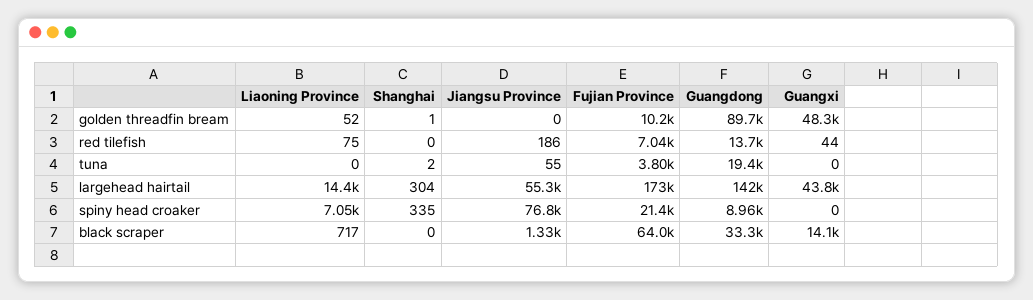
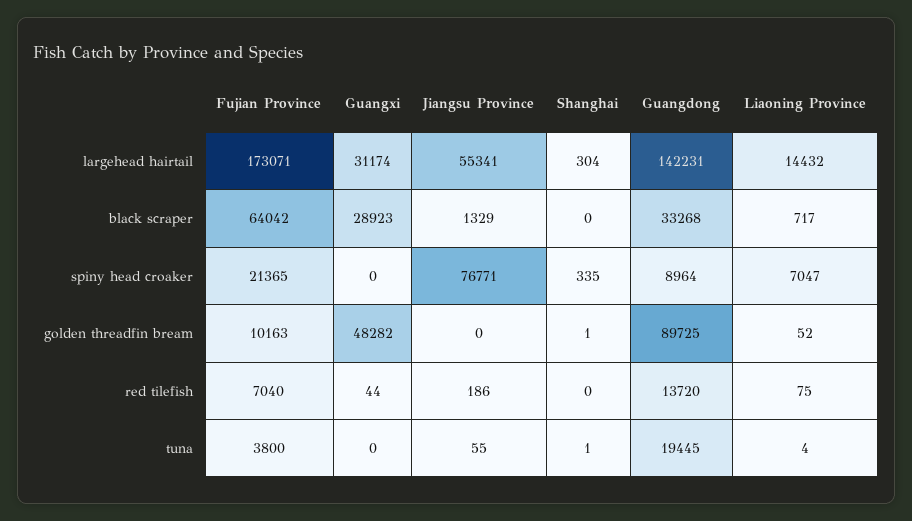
  {
    "Liaoning Province": {
      "golden threadfin bream": 52,
      "red tilefish": 75,
-     "tuna": 0,
+     "tuna": 4,
      "largehead hairtail": 14432,
      "spiny head croaker": 7047,
      "black scraper": 717
    },
    "Shanghai": {
      "golden threadfin bream": 1,
      "red tilefish": 0,
-     "tuna": 2,
+     "tuna": 1,
      "largehead hairtail": 304,
      "spiny head croaker": 335,
      "black scraper": 0
    },
    "Jiangsu Province": {
      "golden threadfin bream": 0,
      "red tilefish": 186,
      "tuna": 55,
      "largehead hairtail": 55341,
      "spiny head croaker": 76771,
      "black scraper": 1329
    },
    "Fujian Province": {
      "golden threadfin bream": 10163,
      "red tilefish": 7040,
      "tuna": 3800,
      "largehead hairtail": 173071,
      "spiny head croaker": 21365,
      "black scraper": 64042
    },
    "Guangdong": {
      "golden threadfin bream": 89725,
      "red tilefish": 13720,
      "tuna": 19445,
      "largehead hairtail": 142231,
      "spiny head croaker": 8964,
      "black scraper": 33268
    },
    "Guangxi": {
      "golden threadfin bream": 48282,
      "red tilefish": 44,
      "tuna": 0,
-     "largehead hairtail": 43800,
+     "largehead hairtail": 31174,
      "spiny head croaker": 0,
-     "black scraper": 14100
+     "black scraper": 28923
    }
  }

